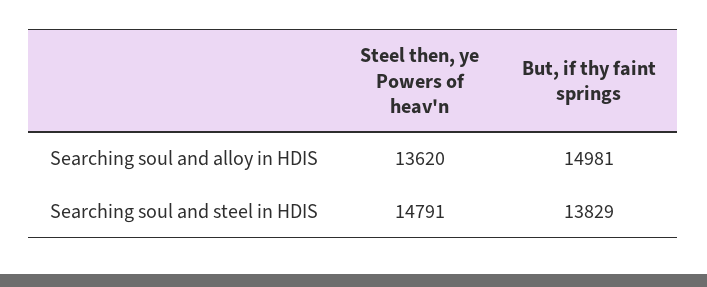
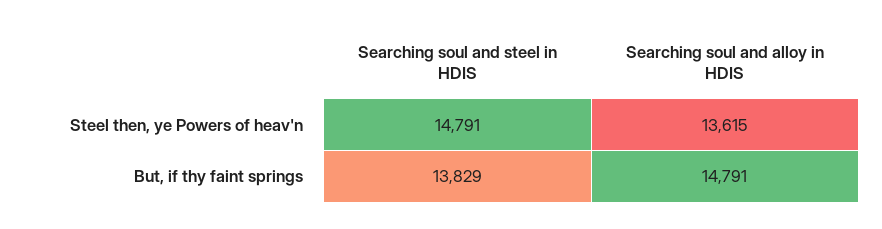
  {
    "Steel then, ye Powers of heav'n": {
-     "Searching soul and alloy in HDIS": 13620,
+     "Searching soul and alloy in HDIS": 13615,
      "Searching soul and steel in HDIS": 14791
    },
    "But, if thy faint springs": {
-     "Searching soul and alloy in HDIS": 14981,
+     "Searching soul and alloy in HDIS": 14791,
      "Searching soul and steel in HDIS": 13829
    }
  }

